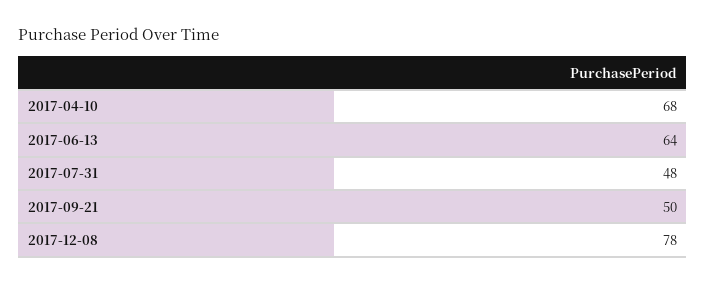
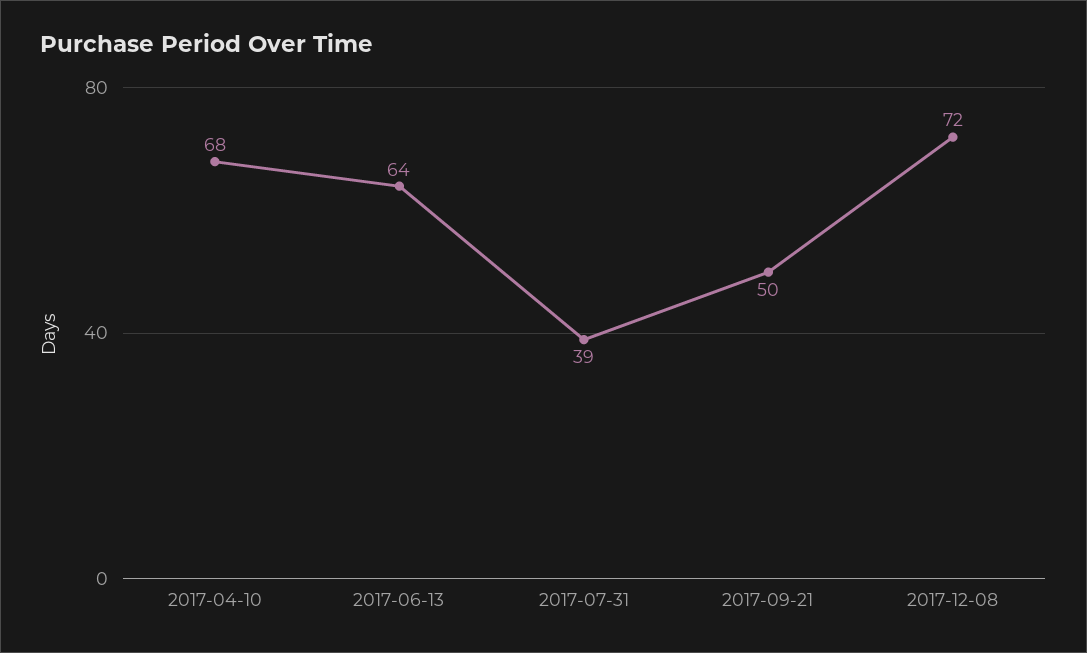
  {
    "2017-04-10": 68,
    "2017-06-13": 64,
-   "2017-07-31": 48,
+   "2017-07-31": 39,
    "2017-09-21": 50,
-   "2017-12-08": 78
+   "2017-12-08": 72
  }

